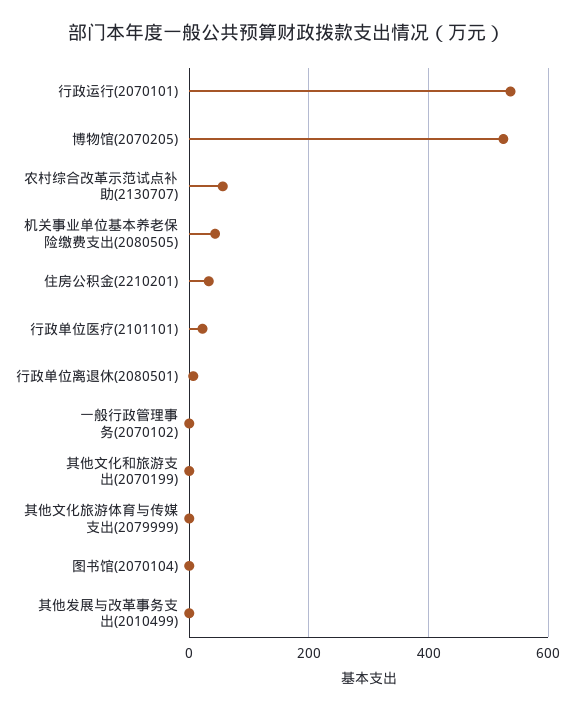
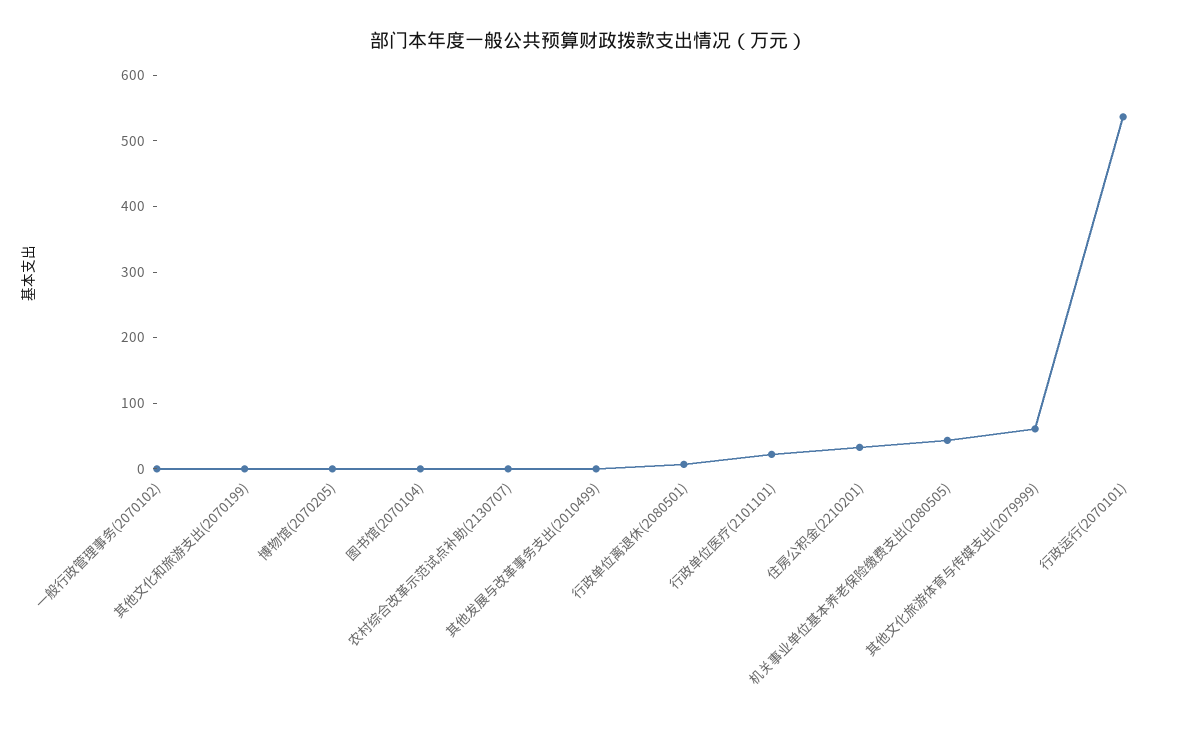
  {
    "行政运行(2070101)": 540,
-   "博物馆(2070205)": 520,
+   "博物馆(2070205)": 0,
-   "农村综合改革示范试点补助(2130707)": 60,
+   "农村综合改革示范试点补助(2130707)": 0,
    "机关事业单位基本养老保险缴费支出(2080505)": 40,
    "住房公积金(2210201)": 40,
    "行政单位医疗(2101101)": 20,
    "行政单位离退休(2080501)": 0,
    "一般行政管理事务(2070102)": 0,
    "其他文化和旅游支出(2070199)": 0,
-   "其他文化旅游体育与传媒支出(2079999)": 0,
+   "其他文化旅游体育与传媒支出(2079999)": 60,
    "图书馆(2070104)": 0,
    "其他发展与改革事务支出(2010499)": 0
  }

